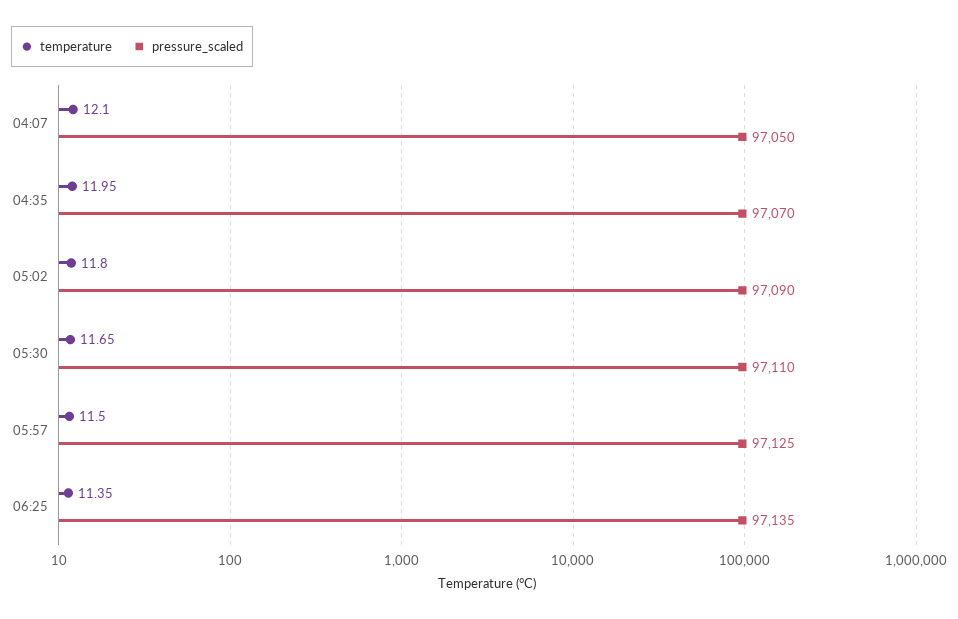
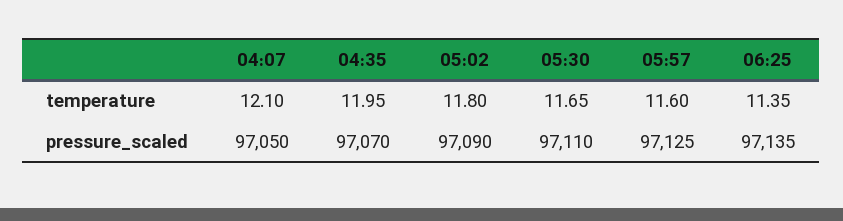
  {
    "temperature": {
      "04:07": 12.1,
      "04:35": 11.95,
      "05:02": 11.8,
      "05:30": 11.65,
-     "05:57": 11.5,
+     "05:57": 11.6,
      "06:25": 11.35
    },
    "pressure_scaled": {
      "04:07": 97050,
      "04:35": 97070,
      "05:02": 97090,
      "05:30": 97110,
      "05:57": 97125,
      "06:25": 97135
    }
  }

